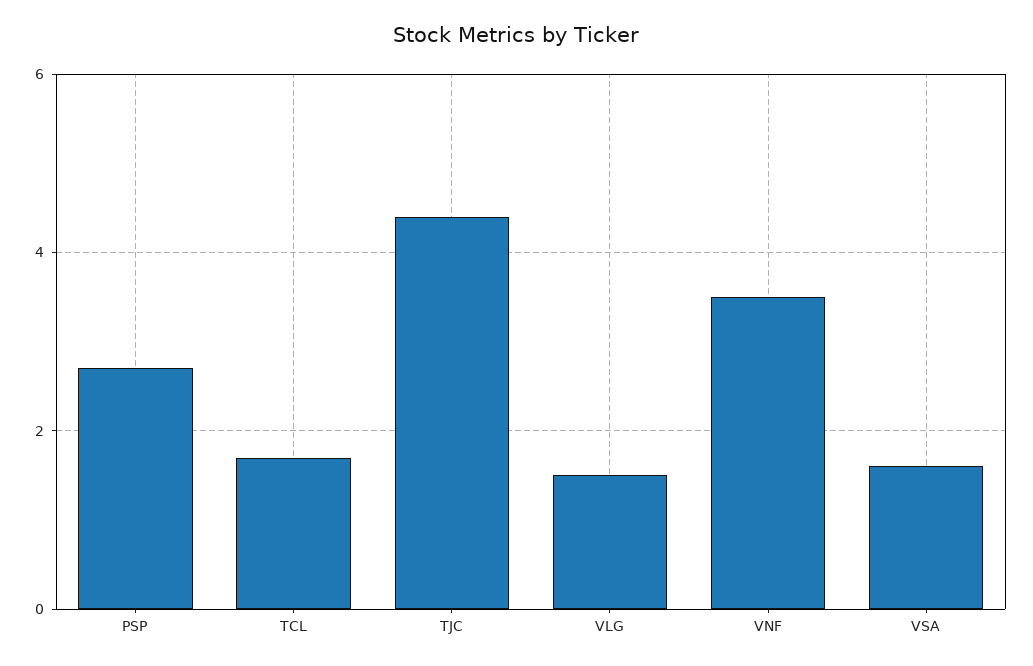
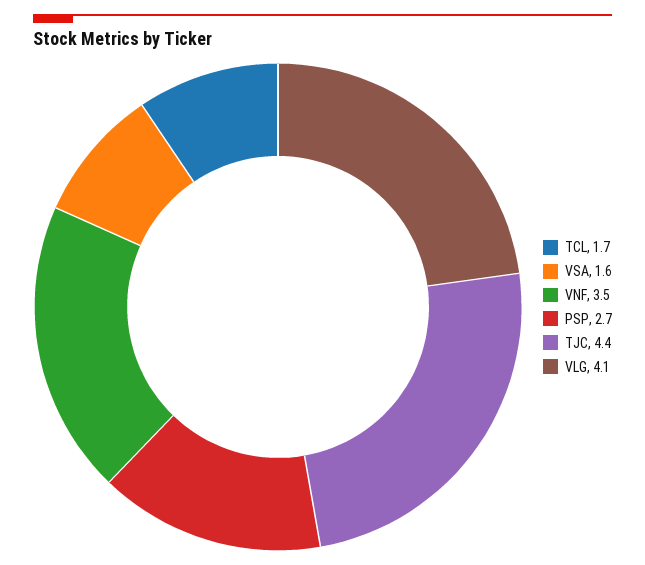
  {
    "PSP": 2.7,
    "TCL": 1.7,
    "TJC": 4.4,
-   "VLG": 1.5,
+   "VLG": 4.1,
    "VNF": 3.5,
    "VSA": 1.6
  }

